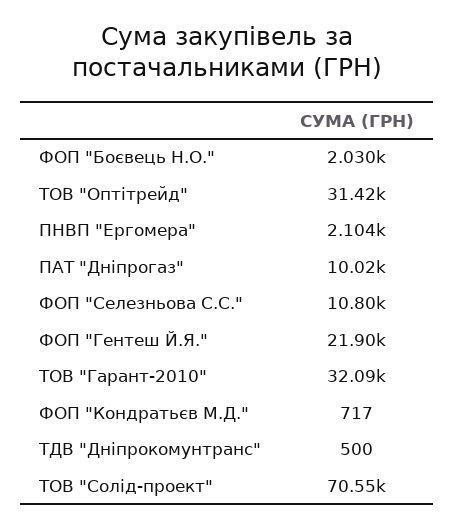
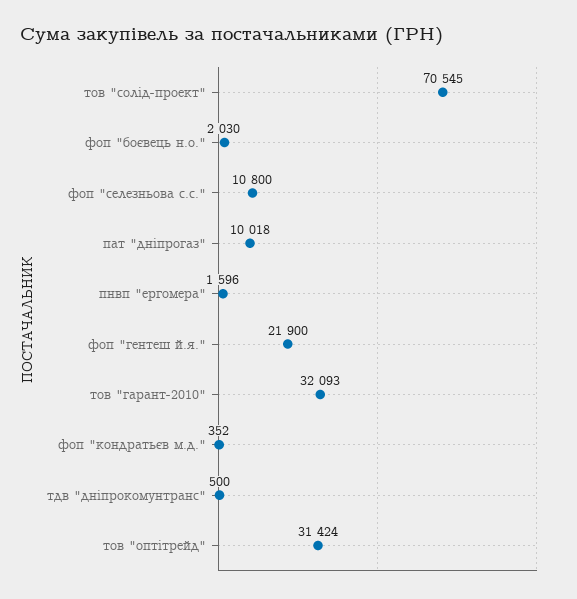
  {
    "ФОП \"Боєвець Н.О.\"": 2030,
    "ТОВ \"Оптітрейд\"": 31424,
-   "ПНВП \"Ергомера\"": 2104,
+   "ПНВП \"Ергомера\"": 1596,
    "ПАТ \"Дніпрогаз\"": 10018,
    "ФОП \"Селезньова С.С.\"": 10800,
    "ФОП \"Гентеш Й.Я.\"": 21900,
    "ТОВ \"Гарант-2010\"": 32093,
-   "ФОП \"Кондратьєв М.Д.\"": 717,
+   "ФОП \"Кондратьєв М.Д.\"": 352,
    "ТДВ \"Дніпрокомунтранс\"": 500,
    "ТОВ \"Солід-проект\"": 70545
  }

